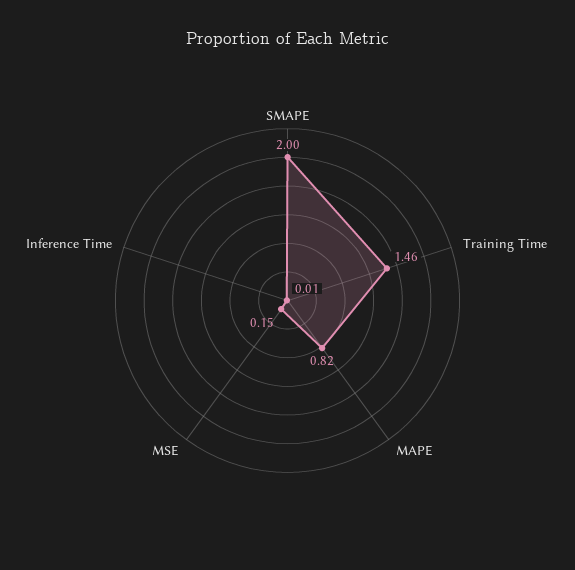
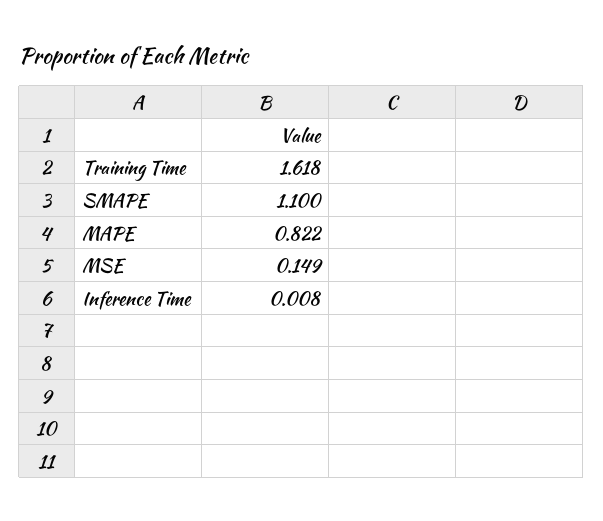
  {
-   "SMAPE": 2,
+   "SMAPE": 1.1,
-   "Training Time": 1.46,
+   "Training Time": 1.618,
    "MAPE": 0.822,
    "MSE": 0.149,
    "Inference Time": 0.008
  }

